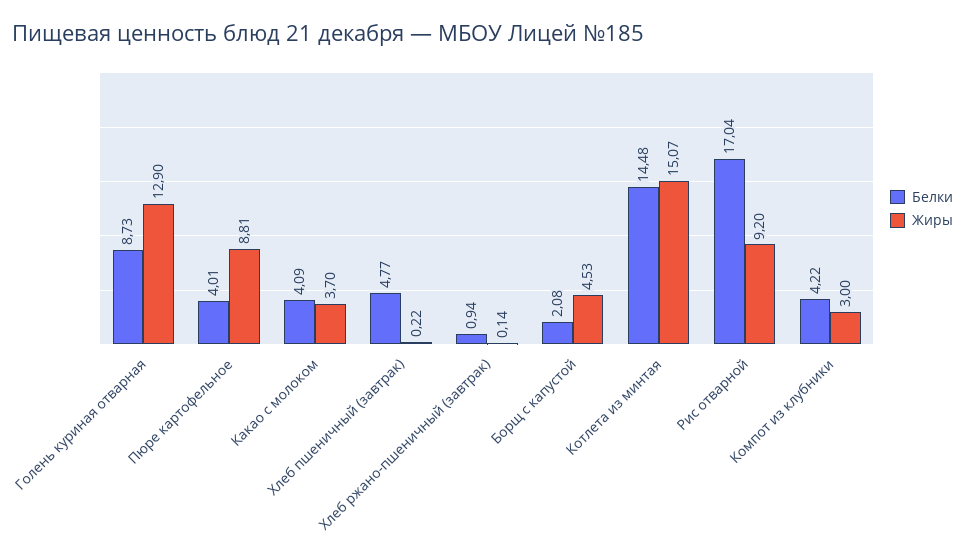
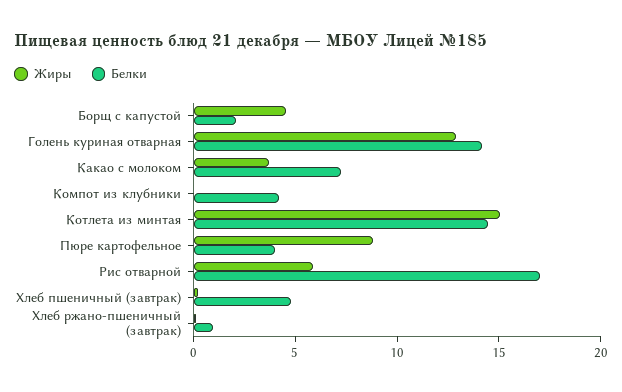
  {
    "Белки": {
-     "Голень куриная отварная": 8.73,
+     "Голень куриная отварная": 14,
      "Пюре картофельное": 4.01,
-     "Какао с молоком": 4.09,
+     "Какао с молоком": 7,
      "Хлеб пшеничный (завтрак)": 4.77,
      "Хлеб ржано-пшеничный (завтрак)": 0.94,
      "Борщ с капустой": 2.08,
      "Котлета из минтая": 14.48,
      "Рис отварной": 17.04,
      "Компот из клубники": 4.22
    },
    "Жиры": {
      "Голень куриная отварная": 12.9,
      "Пюре картофельное": 8.81,
      "Какао с молоком": 3.7,
      "Хлеб пшеничный (завтрак)": 0.22,
      "Хлеб ржано-пшеничный (завтрак)": 0.14,
      "Борщ с капустой": 4.53,
      "Котлета из минтая": 15.07,
-     "Рис отварной": 9.2,
+     "Рис отварной": 6,
-     "Компот из клубники": 3
+     "Компот из клубники": 0
    }
  }

